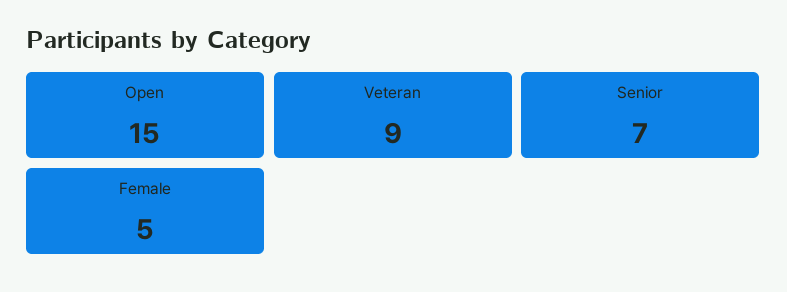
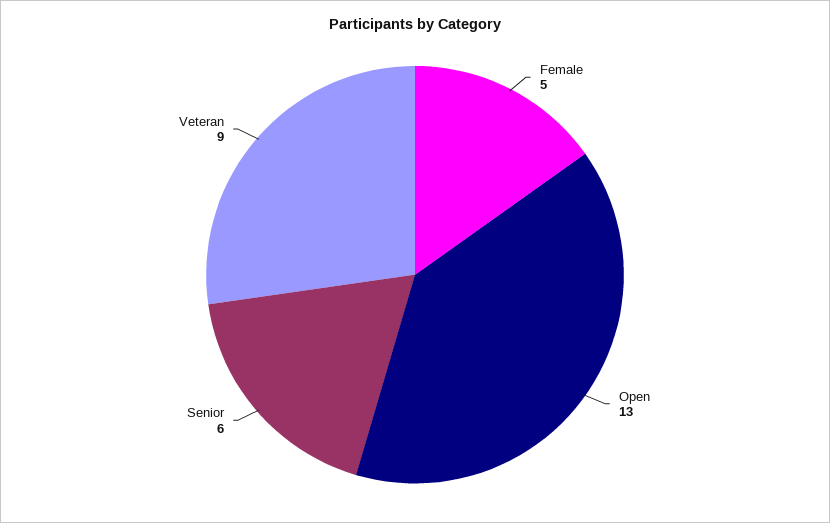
  {
-   "Open": 15,
+   "Open": 13,
    "Veteran": 9,
-   "Senior": 7,
+   "Senior": 6,
    "Female": 5
  }

